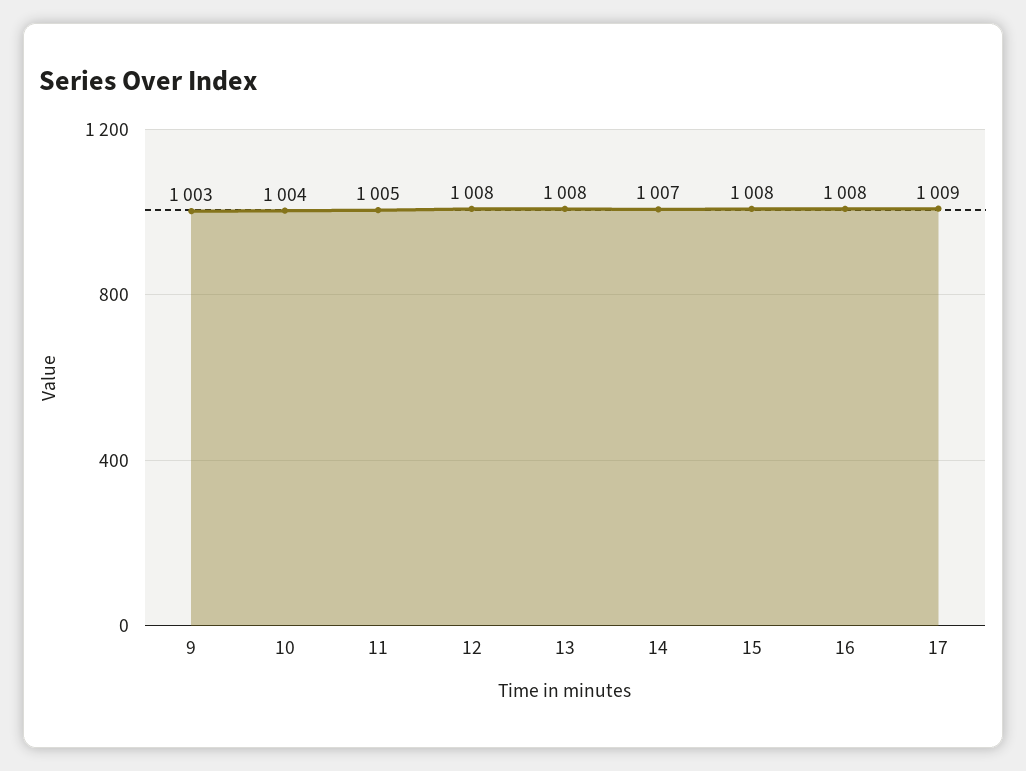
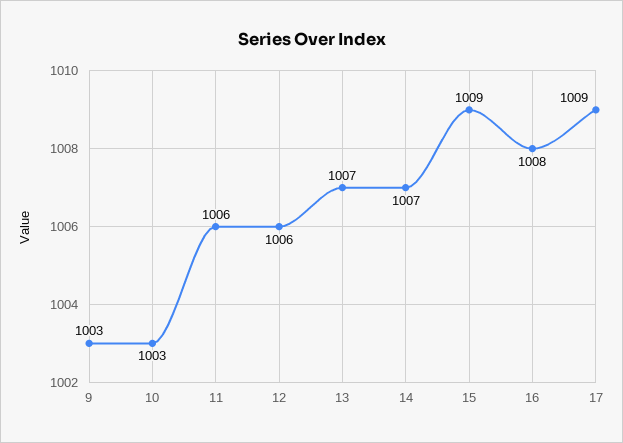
  {
    "9": 1003,
-   "10": 1004,
+   "10": 1003,
-   "11": 1005,
+   "11": 1006,
-   "12": 1008,
+   "12": 1006,
-   "13": 1008,
+   "13": 1007,
    "14": 1007,
-   "15": 1008,
+   "15": 1009,
    "16": 1008,
    "17": 1009
  }

